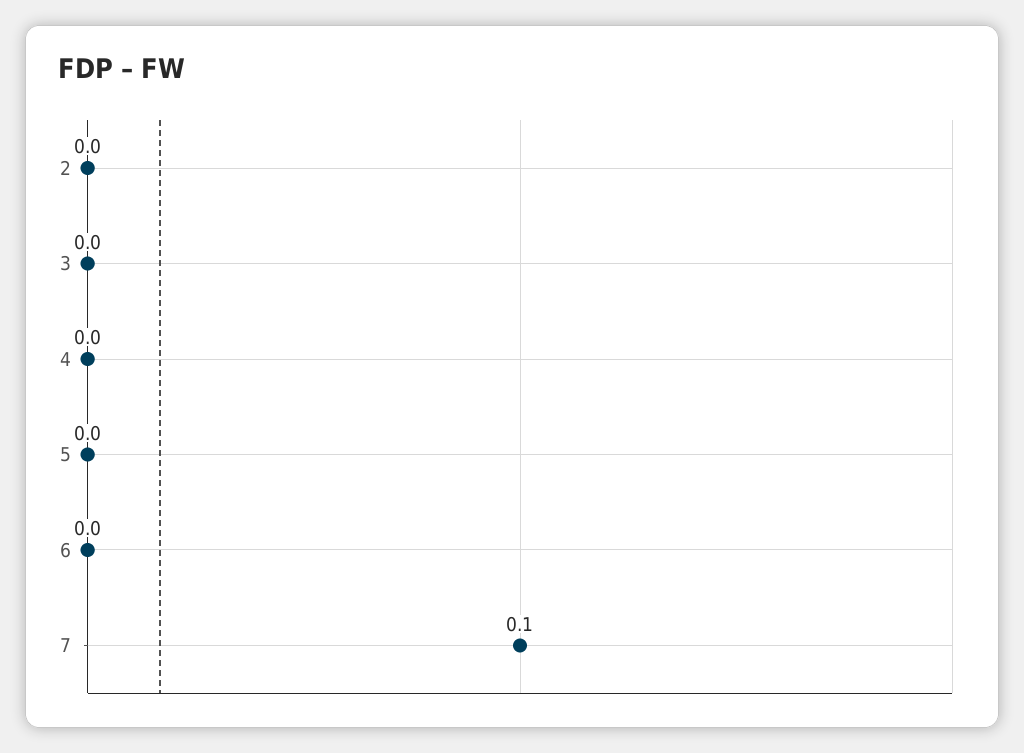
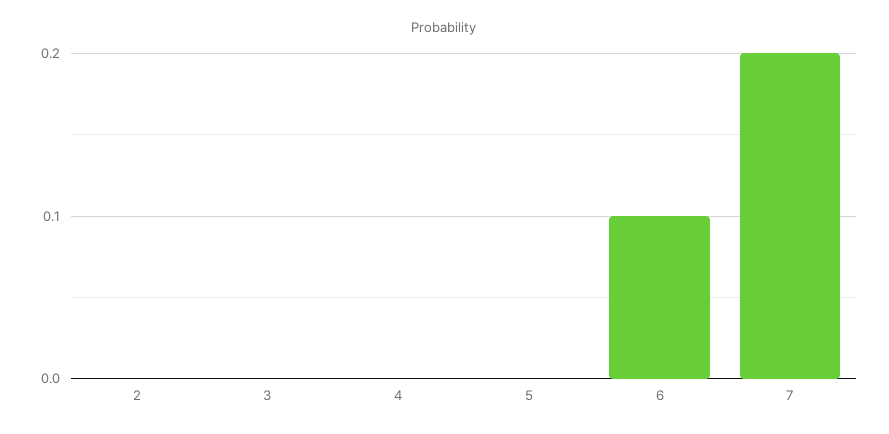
  {
    "2": 0,
    "3": 0,
    "4": 0,
    "5": 0,
-   "6": 0,
+   "6": 0.1,
-   "7": 0.1
+   "7": 0.2
  }

